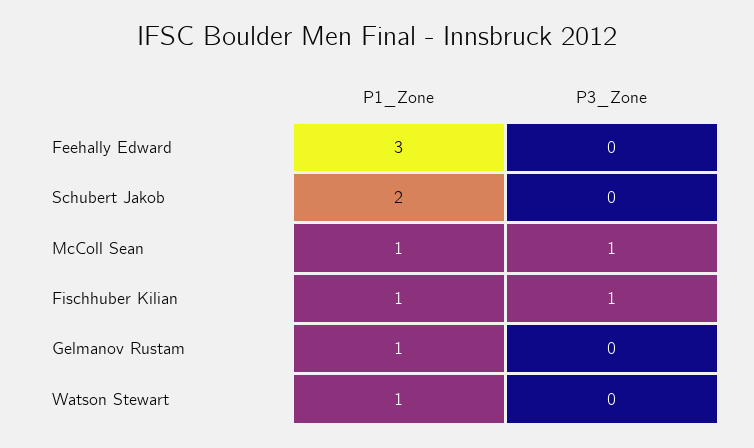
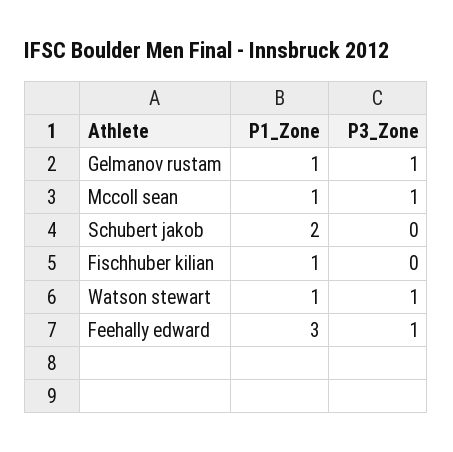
  {
    "P1_Zone": {
      "Feehally Edward": 3,
      "Schubert Jakob": 2,
      "McColl Sean": 1,
      "Fischhuber Kilian": 1,
      "Gelmanov Rustam": 1,
      "Watson Stewart": 1
    },
    "P3_Zone": {
-     "Feehally Edward": 0,
+     "Feehally Edward": 1,
      "Schubert Jakob": 0,
      "McColl Sean": 1,
-     "Fischhuber Kilian": 1,
+     "Fischhuber Kilian": 0,
-     "Gelmanov Rustam": 0,
+     "Gelmanov Rustam": 1,
-     "Watson Stewart": 0
+     "Watson Stewart": 1
    }
  }

